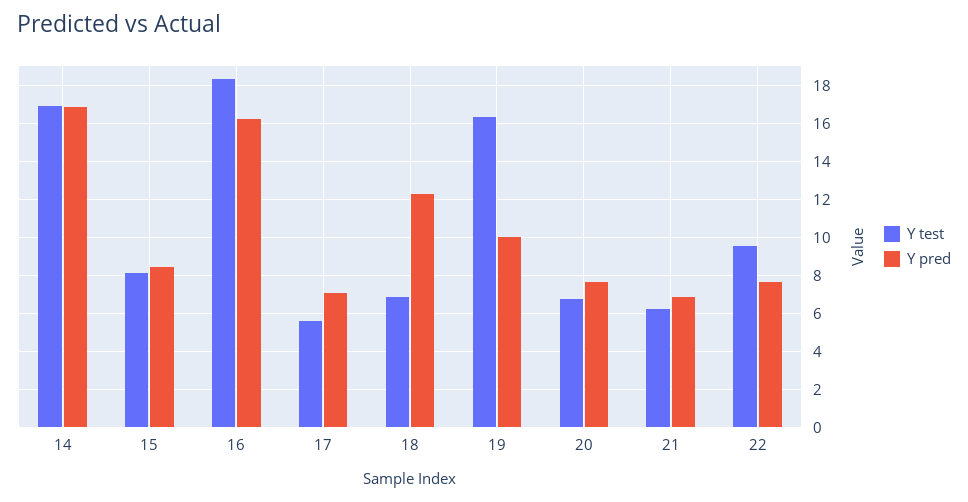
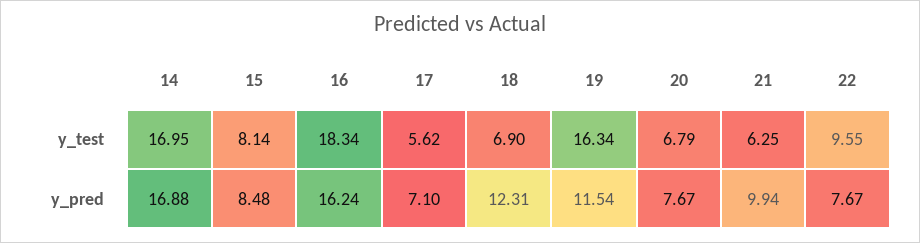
  {
    "Y test": {
      "14": 16.95,
      "15": 8.14,
      "16": 18.34,
      "17": 5.62,
      "18": 6.9,
      "19": 16.34,
      "20": 6.79,
      "21": 6.25,
      "22": 9.55
    },
    "Y pred": {
      "14": 16.88,
      "15": 8.48,
      "16": 16.24,
      "17": 7.1,
      "18": 12.31,
-     "19": 10,
+     "19": 11.54,
      "20": 7.67,
-     "21": 7,
+     "21": 9.94,
      "22": 7.67
    }
  }

